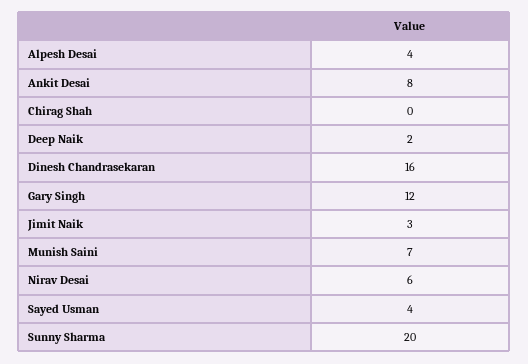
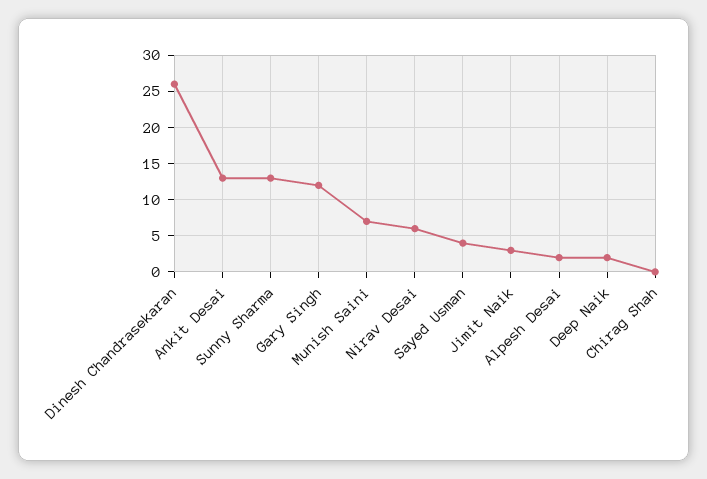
  {
-   "Alpesh Desai": 4,
+   "Alpesh Desai": 2,
-   "Ankit Desai": 8,
+   "Ankit Desai": 13,
    "Chirag Shah": 0,
    "Deep Naik": 2,
-   "Dinesh Chandrasekaran": 16,
+   "Dinesh Chandrasekaran": 26,
    "Gary Singh": 12,
    "Jimit Naik": 3,
    "Munish Saini": 7,
    "Nirav Desai": 6,
    "Sayed Usman": 4,
-   "Sunny Sharma": 20
+   "Sunny Sharma": 13
  }

